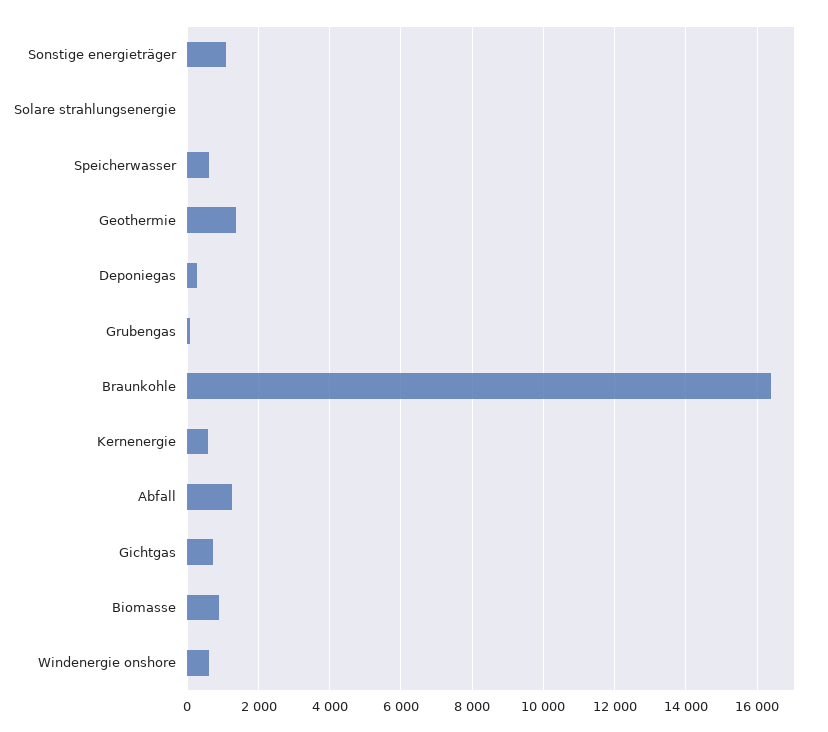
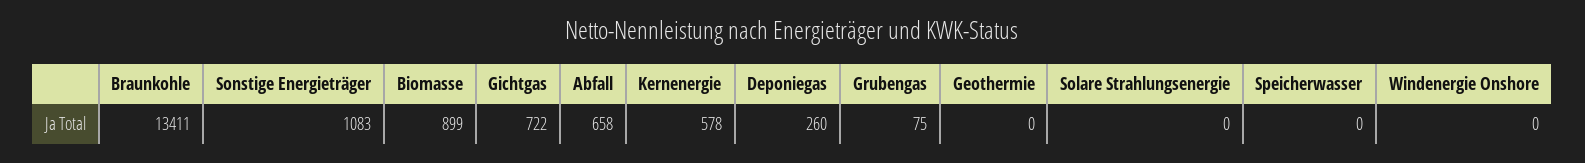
  {
    "Sonstige energieträger": 1083,
    "Solare strahlungsenergie": 0,
-   "Speicherwasser": 600,
+   "Speicherwasser": 0,
-   "Geothermie": 1400,
+   "Geothermie": 0,
    "Deponiegas": 260,
    "Grubengas": 75,
-   "Braunkohle": 16400,
+   "Braunkohle": 13411,
    "Kernenergie": 578,
-   "Abfall": 1200,
+   "Abfall": 658,
    "Gichtgas": 722,
    "Biomasse": 899,
-   "Windenergie onshore": 600
+   "Windenergie onshore": 0
  }

